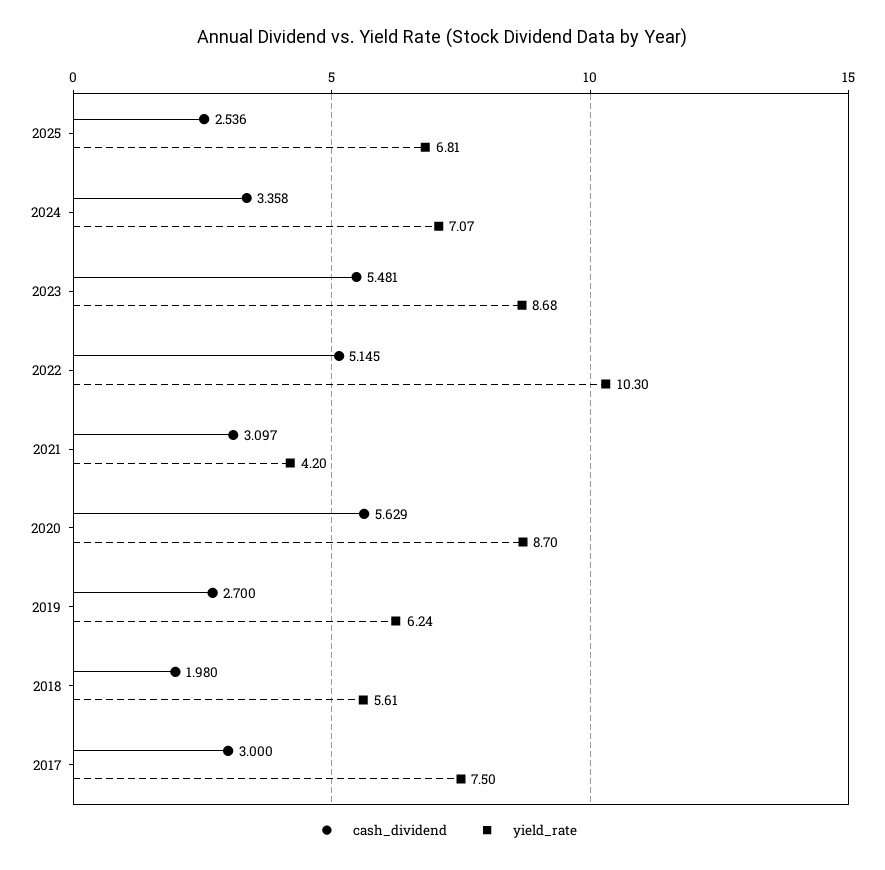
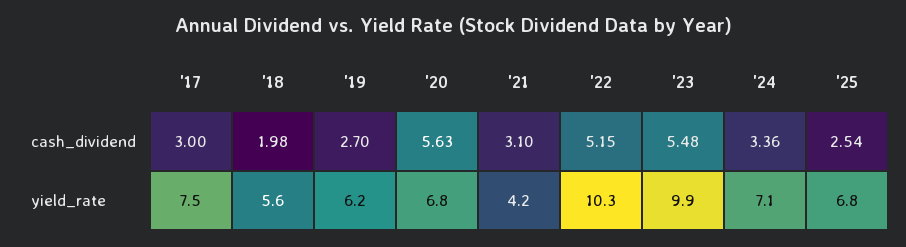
  {
    "cash_dividend": {
      "2025": 2.536,
      "2024": 3.358,
      "2023": 5.481,
      "2022": 5.145,
      "2021": 3.097,
      "2020": 5.629,
      "2019": 2.7,
      "2018": 1.98,
      "2017": 3
    },
    "yield_rate": {
      "2025": 6.81,
      "2024": 7.07,
-     "2023": 8.68,
+     "2023": 9.9,
      "2022": 10.3,
      "2021": 4.2,
-     "2020": 8.7,
+     "2020": 6.8,
      "2019": 6.24,
      "2018": 5.61,
      "2017": 7.5
    }
  }

